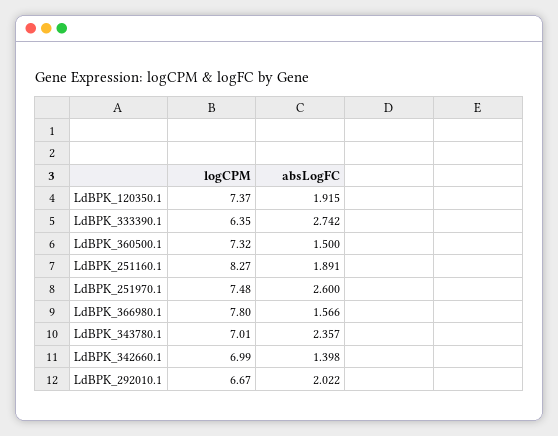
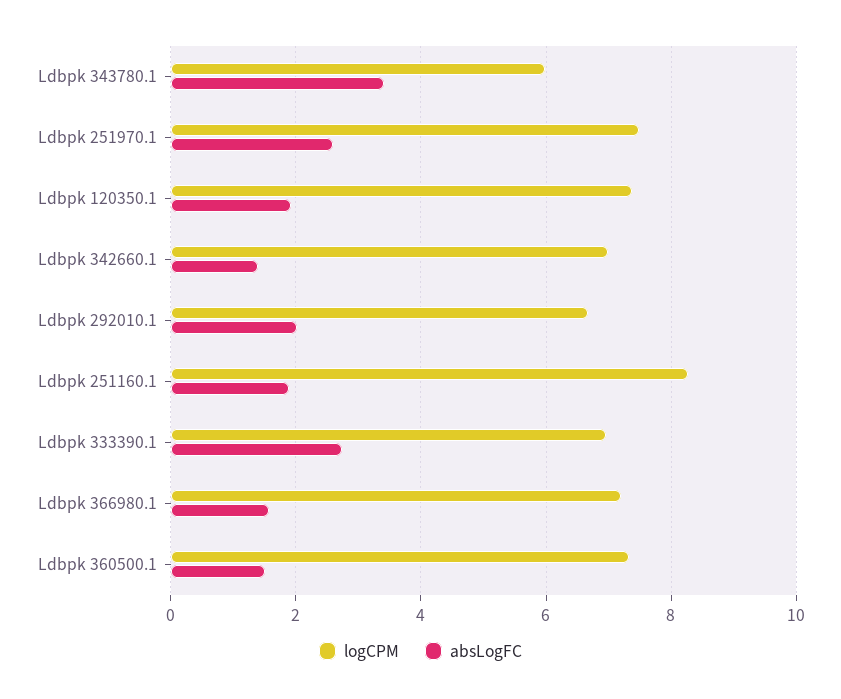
  {
    "logCPM": {
      "LdBPK_120350.1": 7.37,
-     "LdBPK_333390.1": 6.35,
+     "LdBPK_333390.1": 7,
      "LdBPK_360500.1": 7.32,
      "LdBPK_251160.1": 8.27,
      "LdBPK_251970.1": 7.48,
-     "LdBPK_366980.1": 7.8,
+     "LdBPK_366980.1": 7.2,
-     "LdBPK_343780.1": 7.01,
+     "LdBPK_343780.1": 6,
      "LdBPK_342660.1": 6.99,
      "LdBPK_292010.1": 6.67
    },
    "absLogFC": {
      "LdBPK_120350.1": 1.915,
      "LdBPK_333390.1": 2.742,
      "LdBPK_360500.1": 1.5,
      "LdBPK_251160.1": 1.891,
      "LdBPK_251970.1": 2.6,
      "LdBPK_366980.1": 1.566,
-     "LdBPK_343780.1": 2.357,
+     "LdBPK_343780.1": 3.4,
      "LdBPK_342660.1": 1.398,
      "LdBPK_292010.1": 2.022
    }
  }

